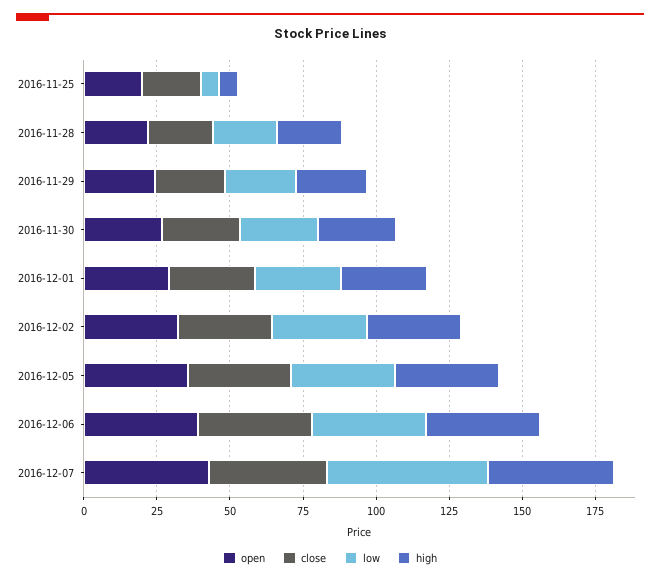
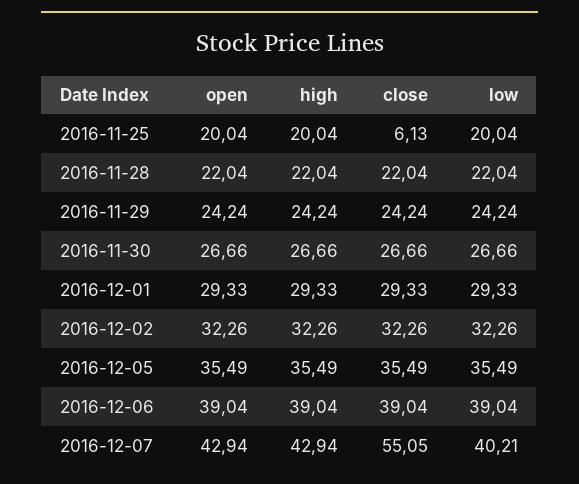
  {
    "open": {
      "2016-11-25": 20.04,
      "2016-11-28": 22.04,
      "2016-11-29": 24.24,
      "2016-11-30": 26.66,
      "2016-12-01": 29.33,
      "2016-12-02": 32.26,
      "2016-12-05": 35.49,
      "2016-12-06": 39.04,
      "2016-12-07": 42.94
    },
    "close": {
-     "2016-11-25": 20,
+     "2016-11-25": 6.13,
      "2016-11-28": 22.04,
      "2016-11-29": 24.24,
      "2016-11-30": 26.66,
      "2016-12-01": 29.33,
      "2016-12-02": 32.26,
      "2016-12-05": 35.49,
      "2016-12-06": 39.04,
-     "2016-12-07": 40
+     "2016-12-07": 55.05
    },
    "low": {
-     "2016-11-25": 5,
+     "2016-11-25": 20.04,
      "2016-11-28": 22.04,
      "2016-11-29": 24.24,
      "2016-11-30": 26.66,
      "2016-12-01": 29.33,
      "2016-12-02": 32.26,
      "2016-12-05": 35.49,
      "2016-12-06": 39.04,
-     "2016-12-07": 55
+     "2016-12-07": 40.21
    },
    "high": {
-     "2016-11-25": 5,
+     "2016-11-25": 20.04,
      "2016-11-28": 22.04,
      "2016-11-29": 24.24,
      "2016-11-30": 26.66,
      "2016-12-01": 29.33,
      "2016-12-02": 32.26,
      "2016-12-05": 35.49,
      "2016-12-06": 39.04,
      "2016-12-07": 42.94
    }
  }

